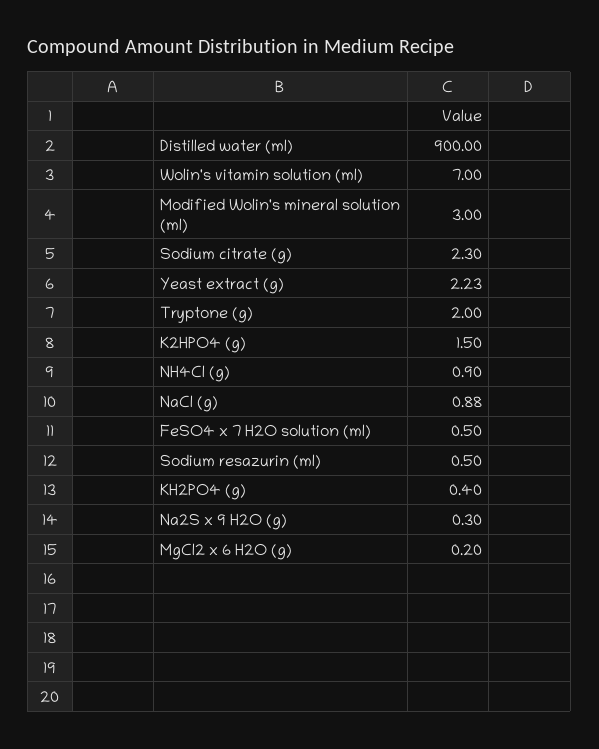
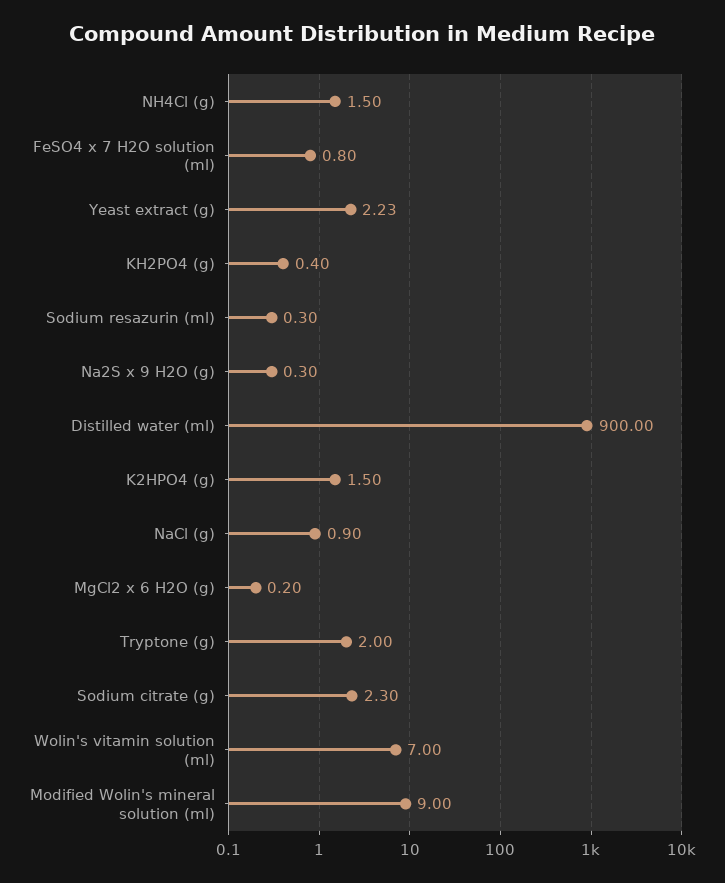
  {
    "Distilled water (ml)": 900,
    "Wolin's vitamin solution (ml)": 7,
-   "Modified Wolin's mineral solution (ml)": 3,
+   "Modified Wolin's mineral solution (ml)": 9,
    "Sodium citrate (g)": 2.3,
    "Yeast extract (g)": 2.23,
    "Tryptone (g)": 2,
    "K2HPO4 (g)": 1.5,
-   "NH4Cl (g)": 0.9,
+   "NH4Cl (g)": 1.5,
-   "NaCl (g)": 0.88,
+   "NaCl (g)": 0.9,
-   "FeSO4 x 7 H2O solution (ml)": 0.5,
+   "FeSO4 x 7 H2O solution (ml)": 0.8,
-   "Sodium resazurin (ml)": 0.5,
+   "Sodium resazurin (ml)": 0.3,
    "KH2PO4 (g)": 0.4,
    "Na2S x 9 H2O (g)": 0.3,
    "MgCl2 x 6 H2O (g)": 0.2
  }

